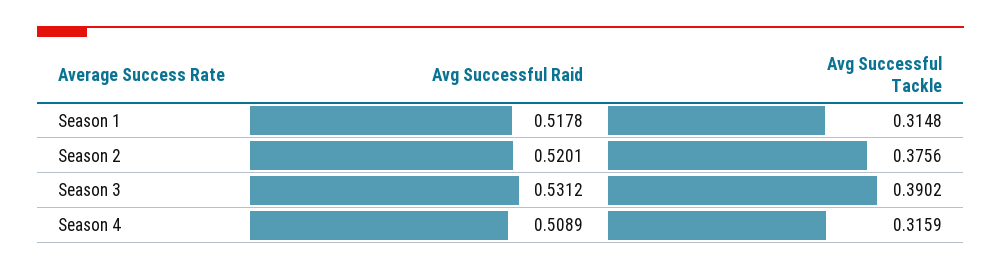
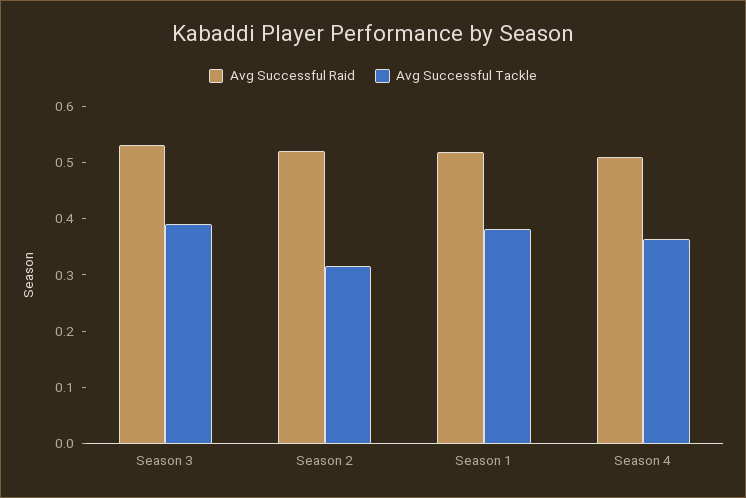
  {
    "Avg Successful Raid": {
      "Season 1": 0.5178,
      "Season 2": 0.5201,
      "Season 3": 0.5312,
      "Season 4": 0.5089
    },
    "Avg Successful Tackle": {
-     "Season 1": 0.3148,
+     "Season 1": 0.38,
-     "Season 2": 0.3756,
+     "Season 2": 0.32,
      "Season 3": 0.3902,
-     "Season 4": 0.3159
+     "Season 4": 0.36
    }
  }

